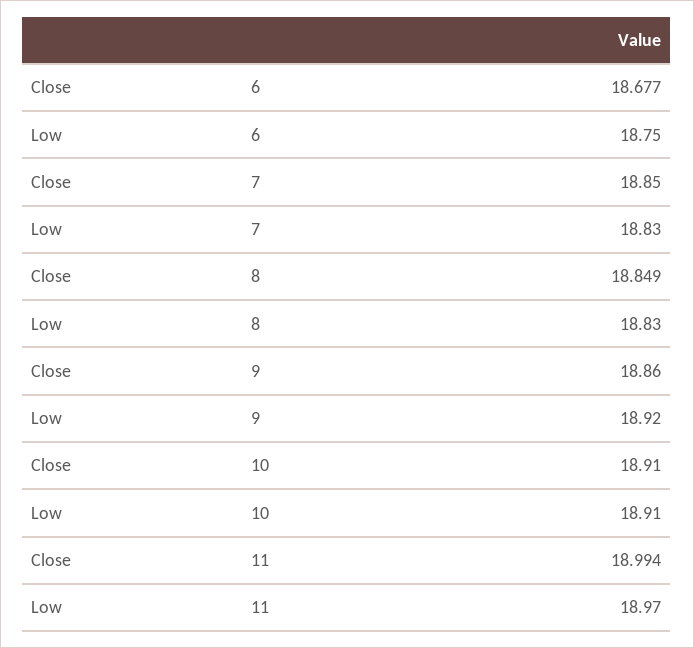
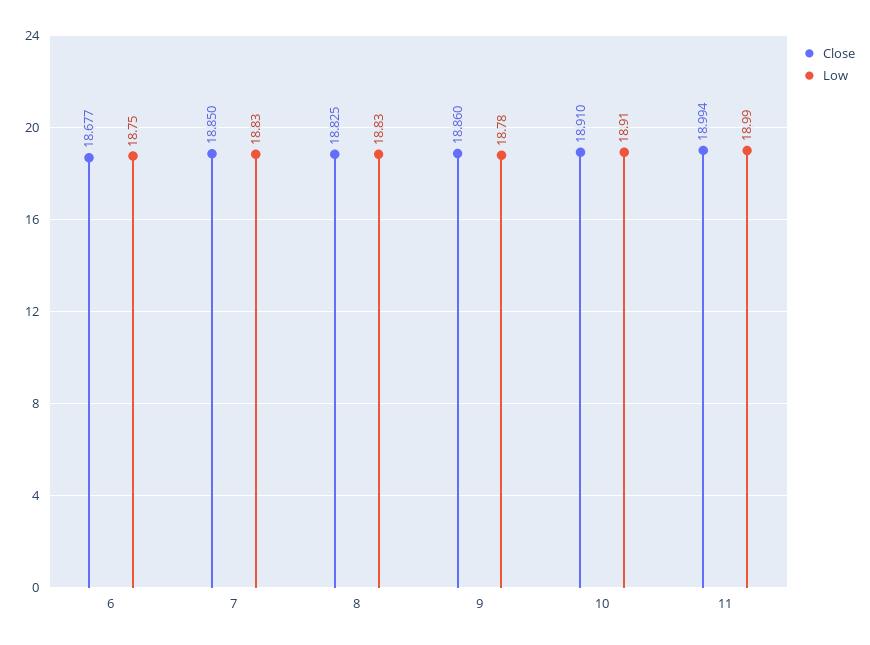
  {
    "Close": {
      "6": 18.677,
      "7": 18.85,
-     "8": 18.849,
+     "8": 18.825,
      "9": 18.86,
      "10": 18.91,
      "11": 18.994
    },
    "Low": {
      "6": 18.75,
      "7": 18.83,
      "8": 18.83,
-     "9": 18.92,
+     "9": 18.78,
      "10": 18.91,
-     "11": 18.97
+     "11": 18.99
    }
  }

